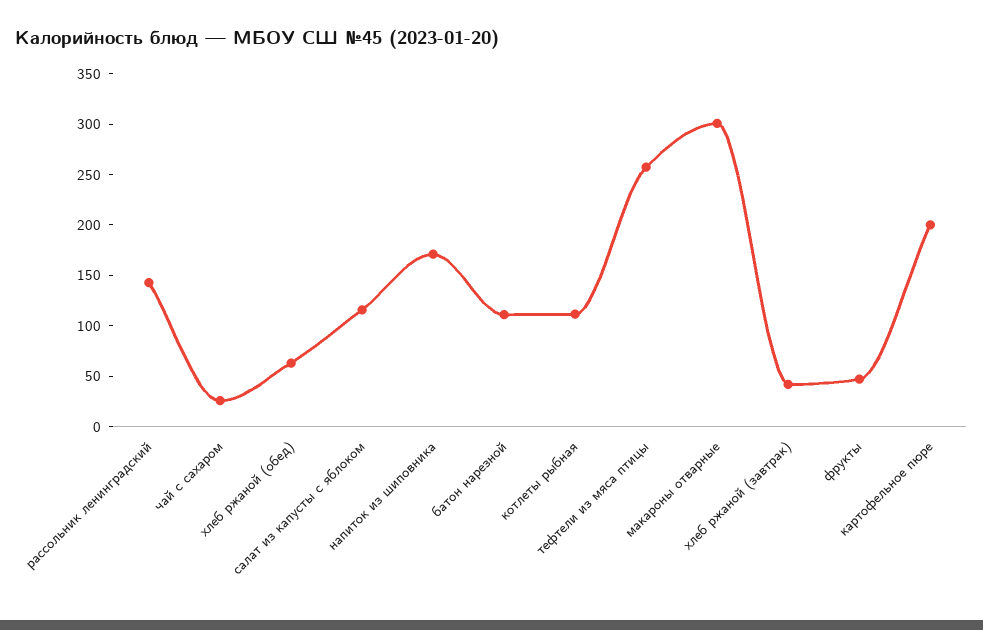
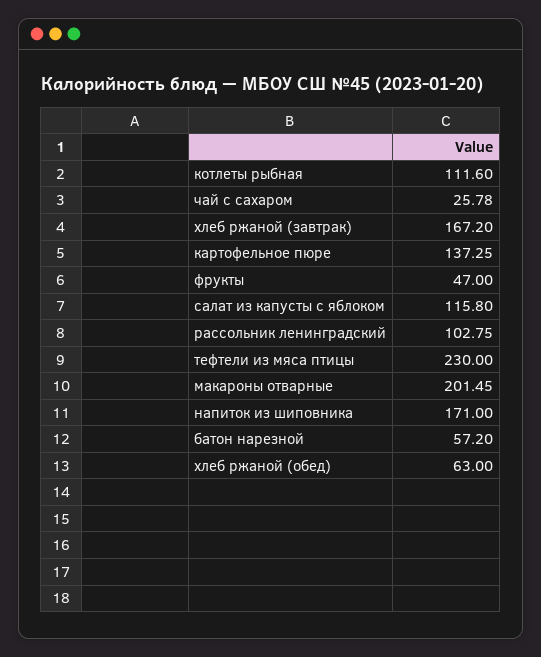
  {
-   "рассольник ленинградский": 140,
+   "рассольник ленинградский": 102.75,
    "чай с сахаром": 25.78,
    "хлеб ржаной (обед)": 63,
    "салат из капусты с яблоком": 115.8,
    "напиток из шиповника": 171,
-   "батон нарезной": 110,
+   "батон нарезной": 57.2,
    "котлеты рыбная": 111.6,
-   "тефтели из мяса птицы": 260,
+   "тефтели из мяса птицы": 230,
-   "макароны отварные": 300,
+   "макароны отварные": 201.45,
-   "хлеб ржаной (завтрак)": 40,
+   "хлеб ржаной (завтрак)": 167.2,
    "фрукты": 47,
-   "картофельное пюре": 200
+   "картофельное пюре": 137.25
  }

